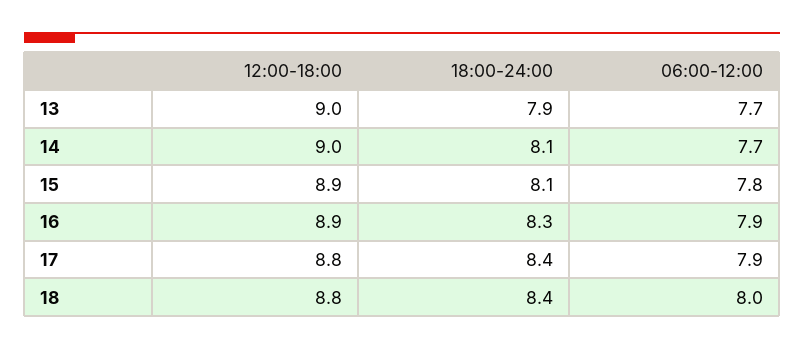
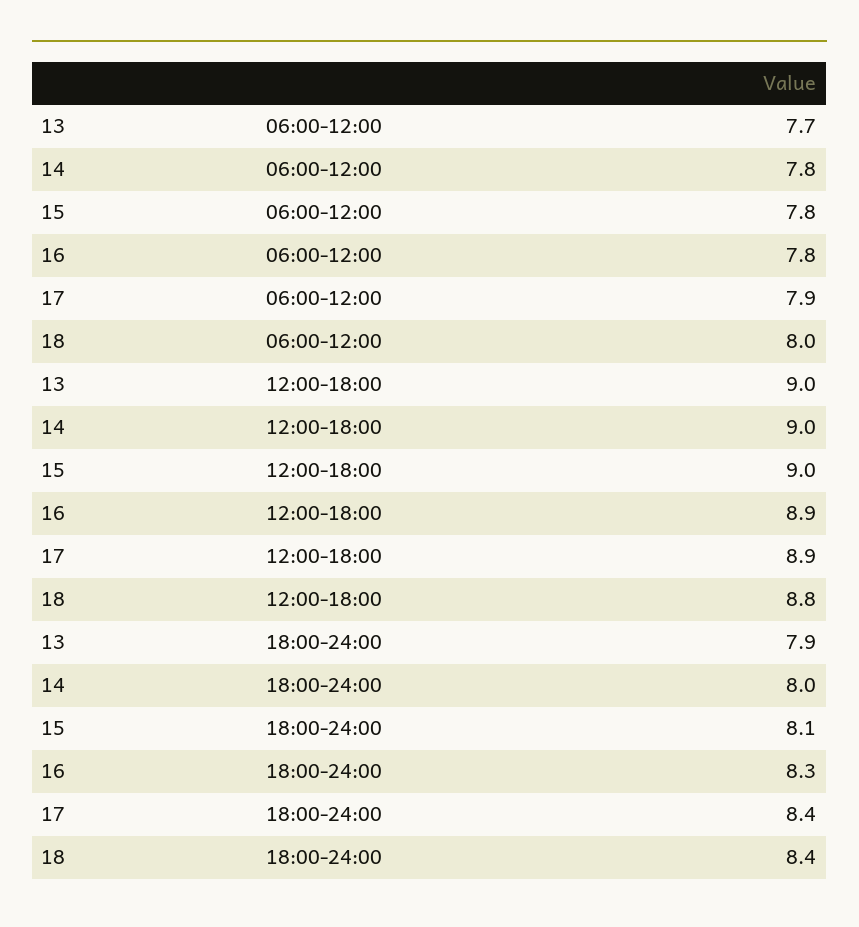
  {
    "12:00-18:00": {
      "13": 9,
      "14": 9,
-     "15": 8.9,
+     "15": 9,
      "16": 8.9,
-     "17": 8.8,
+     "17": 8.9,
      "18": 8.8
    },
    "18:00-24:00": {
      "13": 7.9,
-     "14": 8.1,
+     "14": 8,
      "15": 8.1,
      "16": 8.3,
      "17": 8.4,
      "18": 8.4
    },
    "06:00-12:00": {
      "13": 7.7,
-     "14": 7.7,
+     "14": 7.8,
      "15": 7.8,
-     "16": 7.9,
+     "16": 7.8,
      "17": 7.9,
      "18": 8
    }
  }

